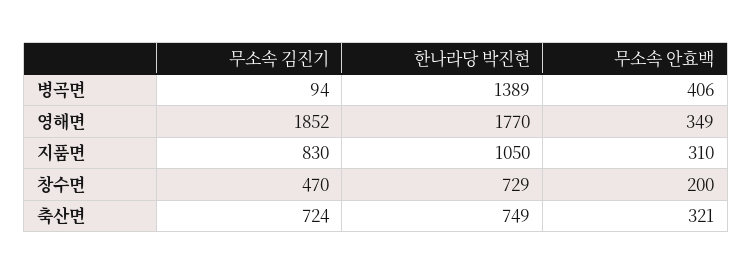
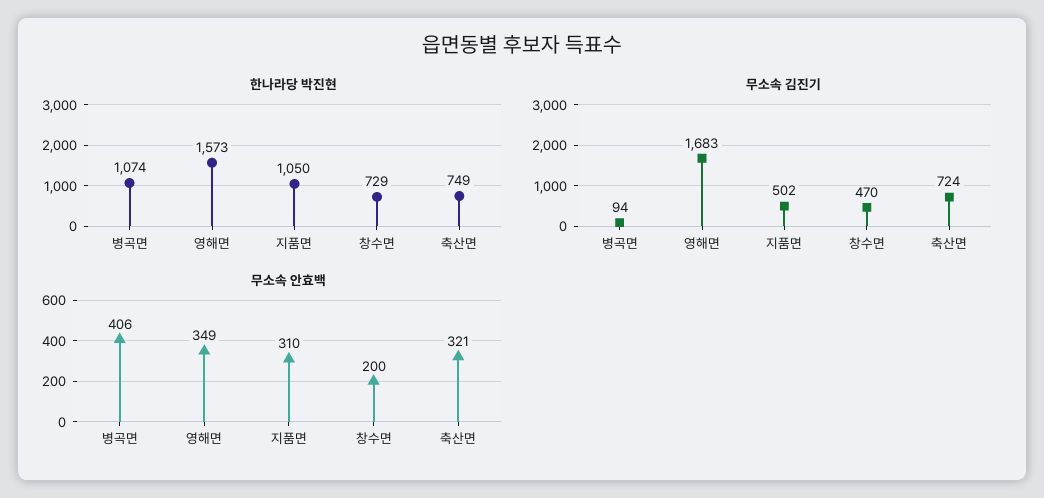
  {
    "무소속 김진기": {
      "병곡면": 94,
-     "영해면": 1852,
+     "영해면": 1683,
-     "지품면": 830,
+     "지품면": 502,
      "창수면": 470,
      "축산면": 724
    },
    "한나라당 박진현": {
-     "병곡면": 1389,
+     "병곡면": 1074,
-     "영해면": 1770,
+     "영해면": 1573,
      "지품면": 1050,
      "창수면": 729,
      "축산면": 749
    },
    "무소속 안효백": {
      "병곡면": 406,
      "영해면": 349,
      "지품면": 310,
      "창수면": 200,
      "축산면": 321
    }
  }

